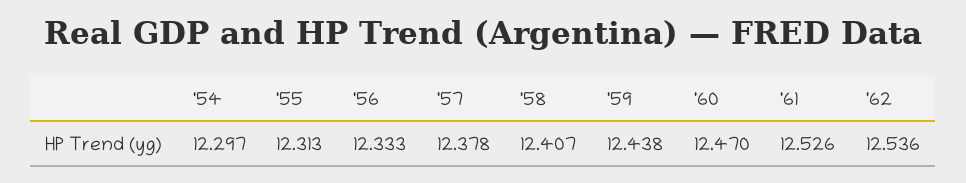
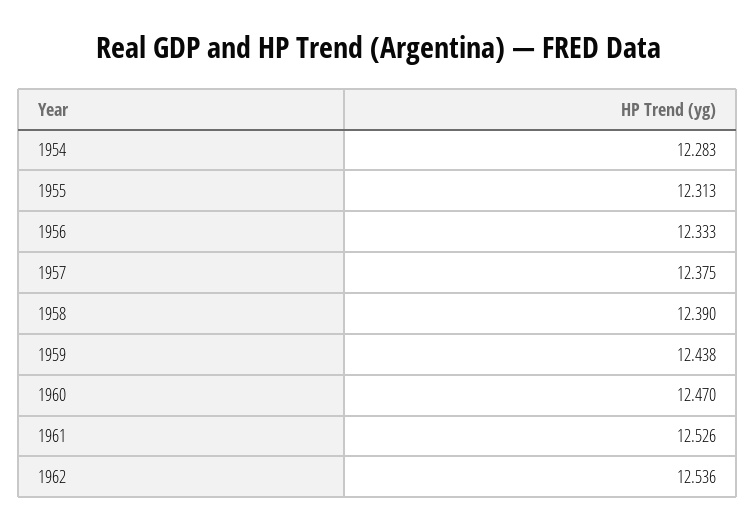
  {
-   "'54": 12.297,
+   "'54": 12.283,
    "'55": 12.313,
    "'56": 12.333,
-   "'57": 12.378,
+   "'57": 12.375,
-   "'58": 12.407,
+   "'58": 12.39,
    "'59": 12.438,
    "'60": 12.47,
    "'61": 12.526,
    "'62": 12.536
  }

